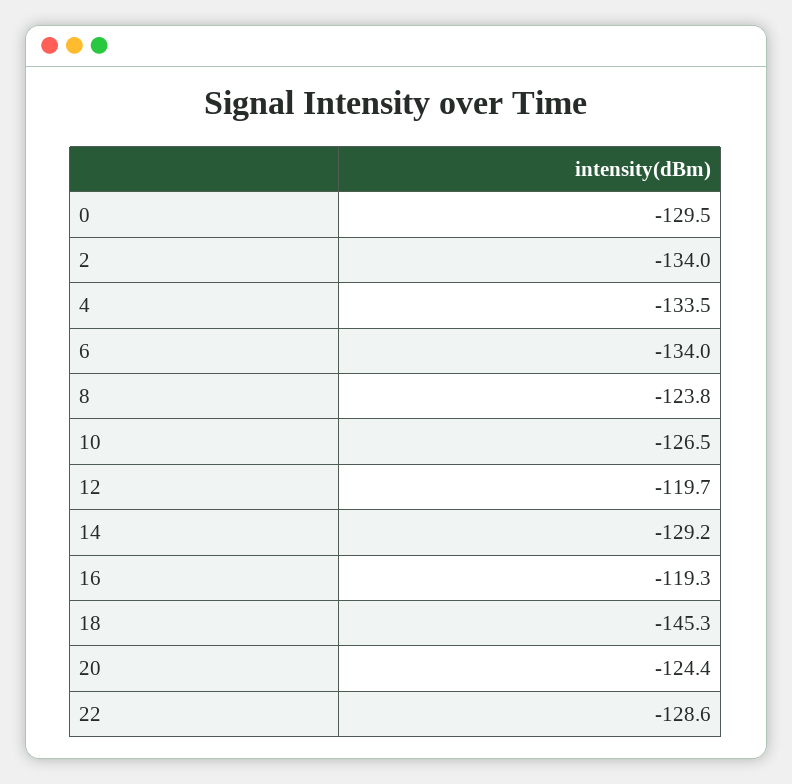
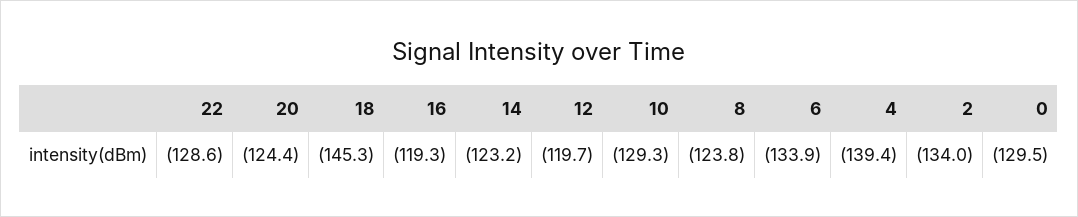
  {
    "0": -129.5,
    "2": -134,
-   "4": -133.5,
+   "4": -139.4,
-   "6": -134,
+   "6": -133.9,
    "8": -123.8,
-   "10": -126.5,
+   "10": -129.3,
    "12": -119.7,
-   "14": -129.2,
+   "14": -123.2,
    "16": -119.3,
    "18": -145.3,
    "20": -124.4,
    "22": -128.6
  }

